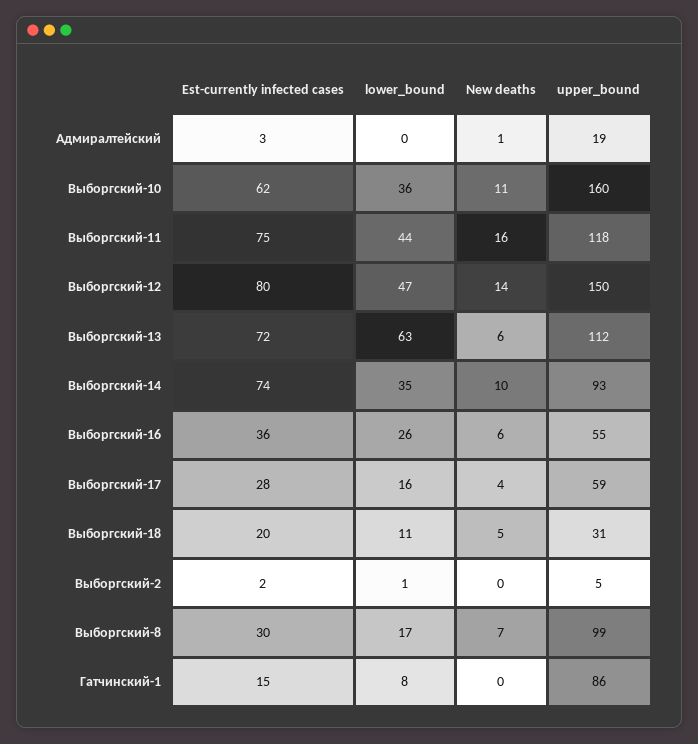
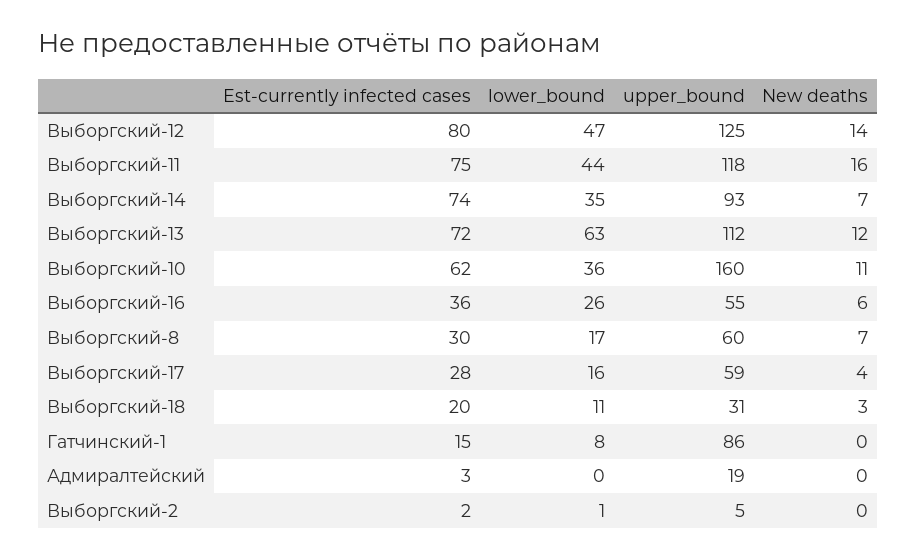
  {
    "Est-currently infected cases": {
      "Адмиралтейский": 3,
      "Выборгский-10": 62,
      "Выборгский-11": 75,
      "Выборгский-12": 80,
      "Выборгский-13": 72,
      "Выборгский-14": 74,
      "Выборгский-16": 36,
      "Выборгский-17": 28,
      "Выборгский-18": 20,
      "Выборгский-2": 2,
      "Выборгский-8": 30,
      "Гатчинский-1": 15
    },
    "lower_bound": {
      "Адмиралтейский": 0,
      "Выборгский-10": 36,
      "Выборгский-11": 44,
      "Выборгский-12": 47,
      "Выборгский-13": 63,
      "Выборгский-14": 35,
      "Выборгский-16": 26,
      "Выборгский-17": 16,
      "Выборгский-18": 11,
      "Выборгский-2": 1,
      "Выборгский-8": 17,
      "Гатчинский-1": 8
    },
    "New deaths": {
-     "Адмиралтейский": 1,
+     "Адмиралтейский": 0,
      "Выборгский-10": 11,
      "Выборгский-11": 16,
      "Выборгский-12": 14,
-     "Выборгский-13": 6,
+     "Выборгский-13": 12,
-     "Выборгский-14": 10,
+     "Выборгский-14": 7,
      "Выборгский-16": 6,
      "Выборгский-17": 4,
-     "Выборгский-18": 5,
+     "Выборгский-18": 3,
      "Выборгский-2": 0,
      "Выборгский-8": 7,
      "Гатчинский-1": 0
    },
    "upper_bound": {
      "Адмиралтейский": 19,
      "Выборгский-10": 160,
      "Выборгский-11": 118,
-     "Выборгский-12": 150,
+     "Выборгский-12": 125,
      "Выборгский-13": 112,
      "Выборгский-14": 93,
      "Выборгский-16": 55,
      "Выборгский-17": 59,
      "Выборгский-18": 31,
      "Выборгский-2": 5,
-     "Выборгский-8": 99,
+     "Выборгский-8": 60,
      "Гатчинский-1": 86
    }
  }

